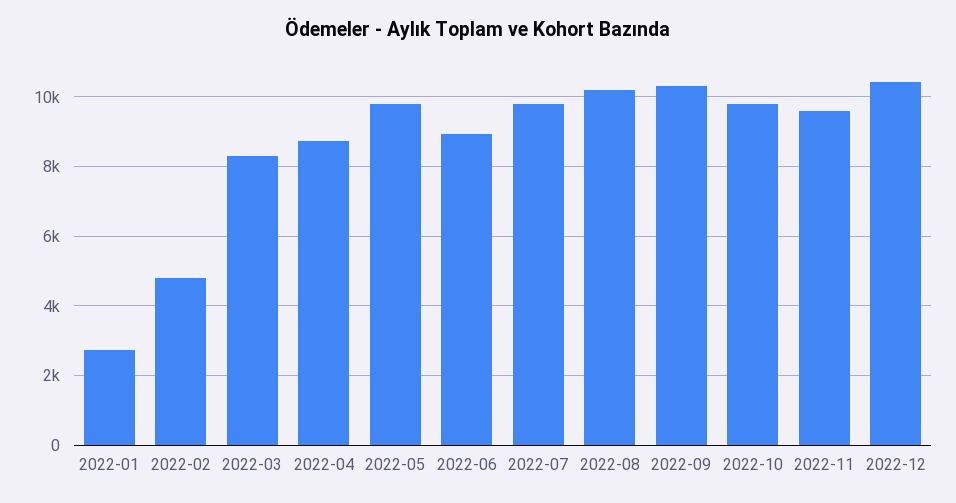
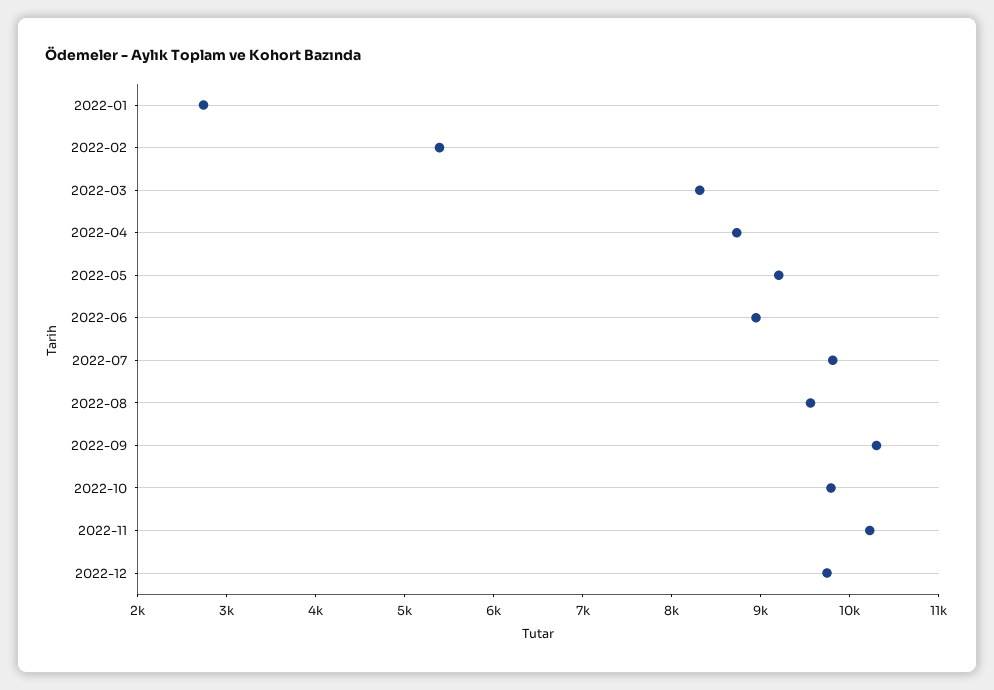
  {
    "2022-01": 2800,
-   "2022-02": 4800,
+   "2022-02": 5400,
    "2022-03": 8400,
    "2022-04": 8800,
-   "2022-05": 9800,
+   "2022-05": 9200,
    "2022-06": 9000,
    "2022-07": 9800,
-   "2022-08": 10200,
+   "2022-08": 9600,
    "2022-09": 10400,
    "2022-10": 9800,
-   "2022-11": 9600,
+   "2022-11": 10200,
-   "2022-12": 10400
+   "2022-12": 9800
  }

